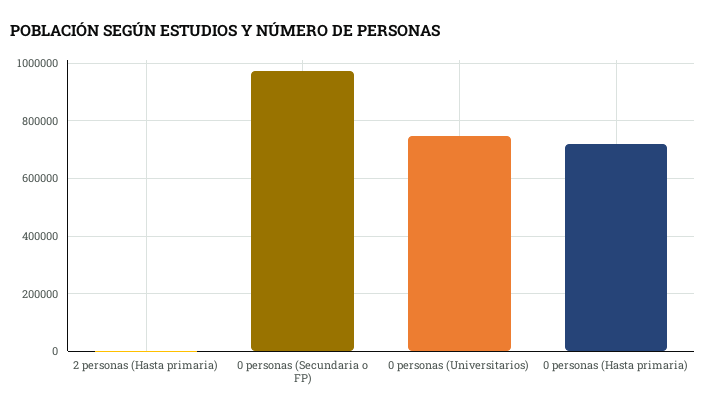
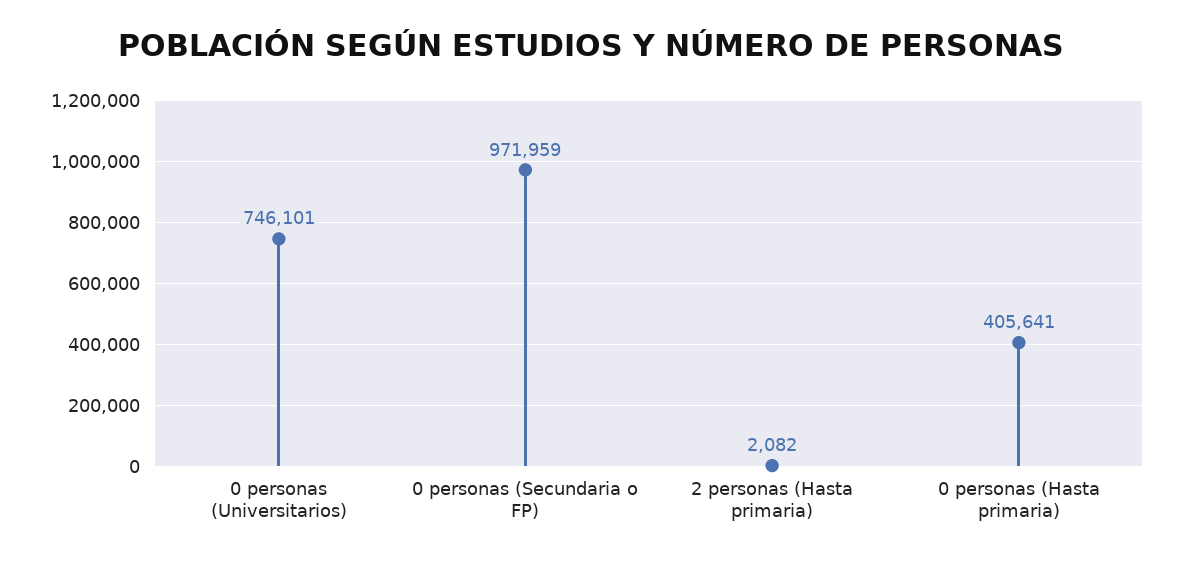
  {
    "2 personas (Hasta primaria)": 2082,
    "0 personas (Secundaria o FP)": 971959,
    "0 personas (Universitarios)": 746101,
-   "0 personas (Hasta primaria)": 725000
+   "0 personas (Hasta primaria)": 405641
  }

